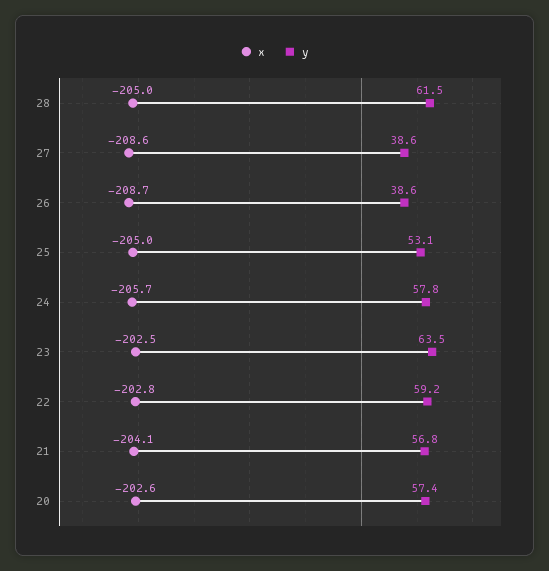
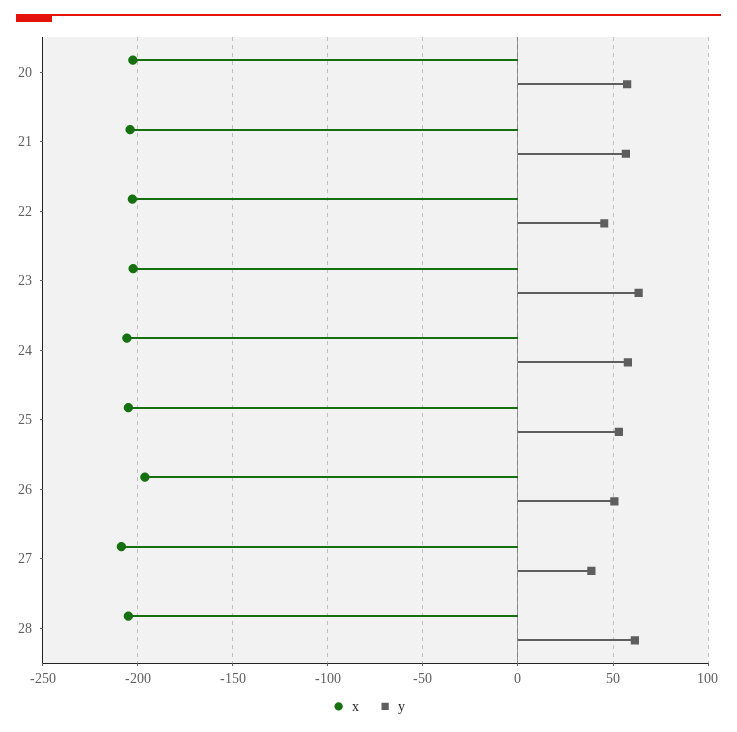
  {
    "x": {
      "28": -205,
      "27": -208.6,
-     "26": -208.7,
+     "26": -195,
      "25": -205,
      "24": -205.7,
      "23": -202.5,
      "22": -202.8,
      "21": -204.1,
      "20": -202.6
    },
    "y": {
      "28": 61.5,
      "27": 38.6,
-     "26": 38.6,
+     "26": 50,
      "25": 53.1,
      "24": 57.8,
      "23": 63.5,
-     "22": 59.2,
+     "22": 45,
      "21": 56.8,
      "20": 57.4
    }
  }

